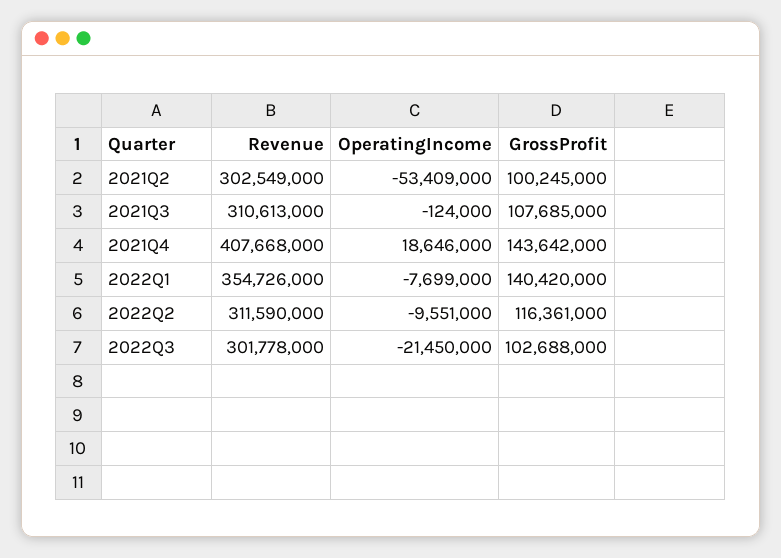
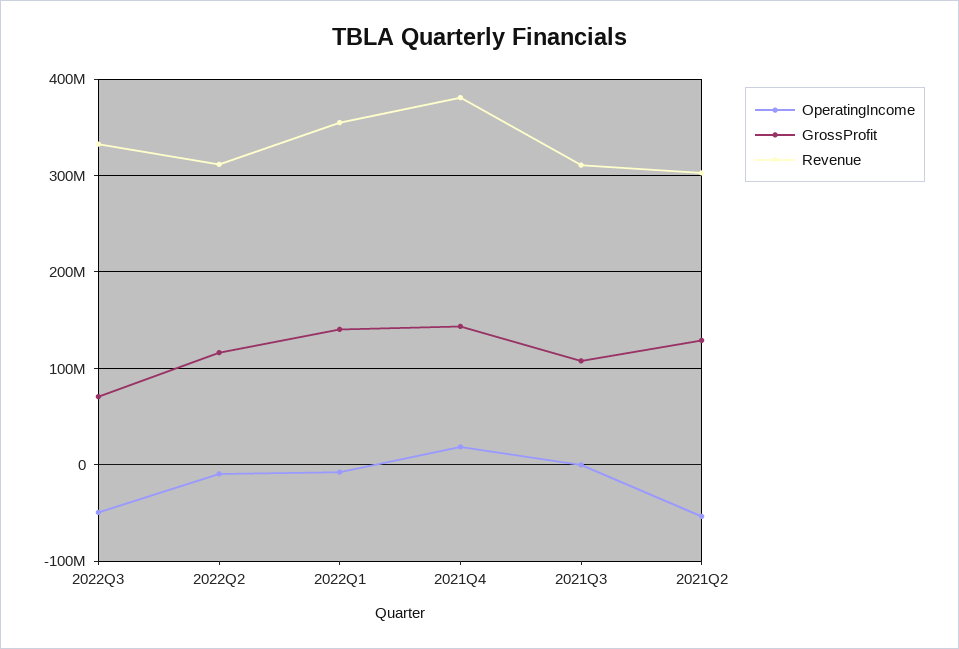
  {
    "Revenue": {
      "2021Q2": 302549000,
      "2021Q3": 310613000,
-     "2021Q4": 407668000,
+     "2021Q4": 380000000,
      "2022Q1": 354726000,
      "2022Q2": 311590000,
-     "2022Q3": 301778000
+     "2022Q3": 330000000
    },
    "OperatingIncome": {
      "2021Q2": -53409000,
      "2021Q3": -124000,
      "2021Q4": 18646000,
      "2022Q1": -7699000,
      "2022Q2": -9551000,
-     "2022Q3": -21450000
+     "2022Q3": -50000000
    },
    "GrossProfit": {
-     "2021Q2": 100245000,
+     "2021Q2": 130000000,
      "2021Q3": 107685000,
      "2021Q4": 143642000,
      "2022Q1": 140420000,
      "2022Q2": 116361000,
-     "2022Q3": 102688000
+     "2022Q3": 70000000
    }
  }

